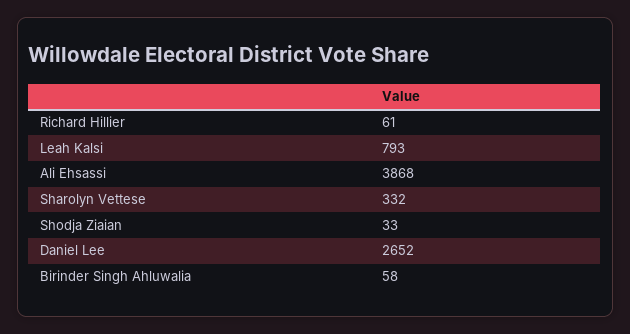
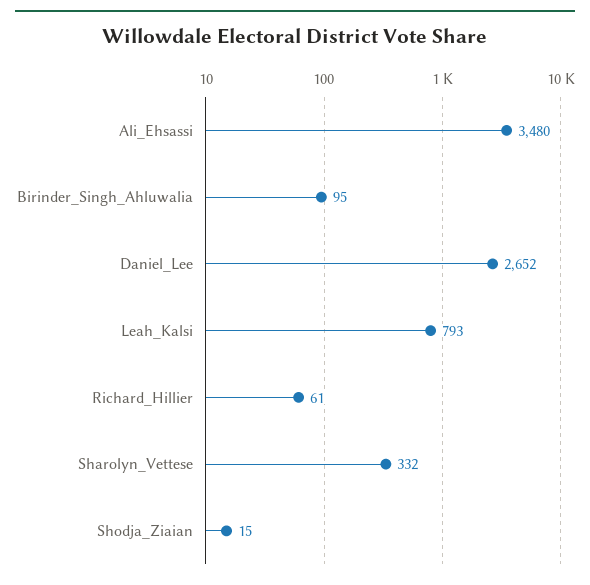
  {
    "Richard Hillier": 61,
    "Leah Kalsi": 793,
-   "Ali Ehsassi": 3868,
+   "Ali Ehsassi": 3480,
    "Sharolyn Vettese": 332,
-   "Shodja Ziaian": 33,
+   "Shodja Ziaian": 15,
    "Daniel Lee": 2652,
-   "Birinder Singh Ahluwalia": 58
+   "Birinder Singh Ahluwalia": 95
  }

